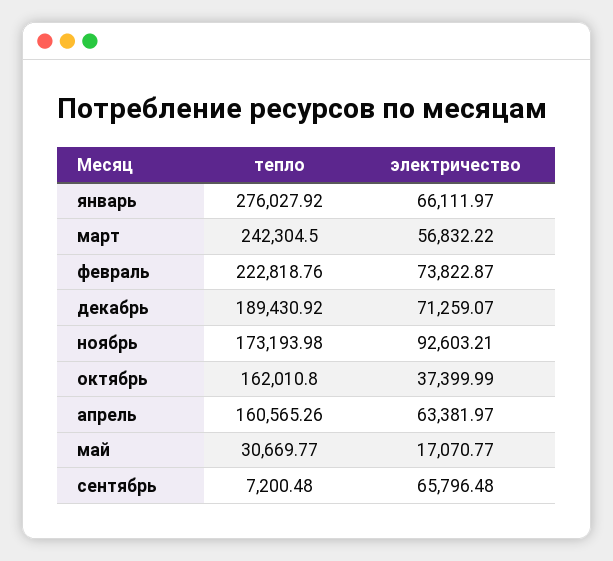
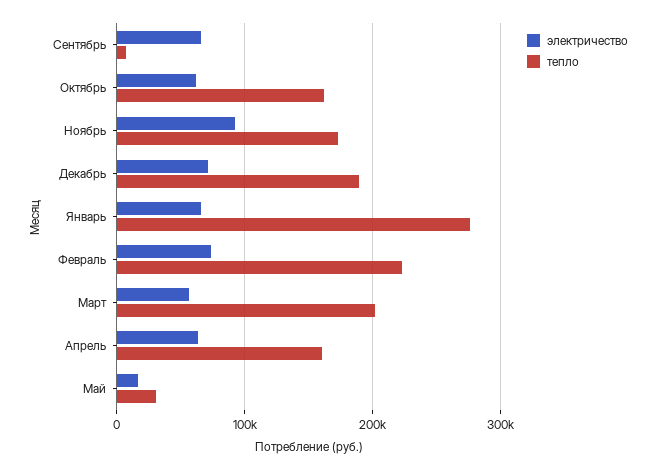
  {
    "тепло": {
      "январь": 276027.92,
-     "март": 242304.5,
+     "март": 200000,
      "февраль": 222818.76,
      "декабрь": 189430.92,
      "ноябрь": 173193.98,
      "октябрь": 162010.8,
      "апрель": 160565.26,
      "май": 30669.77,
      "сентябрь": 7200.48
    },
    "электричество": {
      "январь": 66111.97,
      "март": 56832.22,
      "февраль": 73822.87,
      "декабрь": 71259.07,
      "ноябрь": 92603.21,
-     "октябрь": 37399.99,
+     "октябрь": 60000,
      "апрель": 63381.97,
      "май": 17070.77,
      "сентябрь": 65796.48
    }
  }

